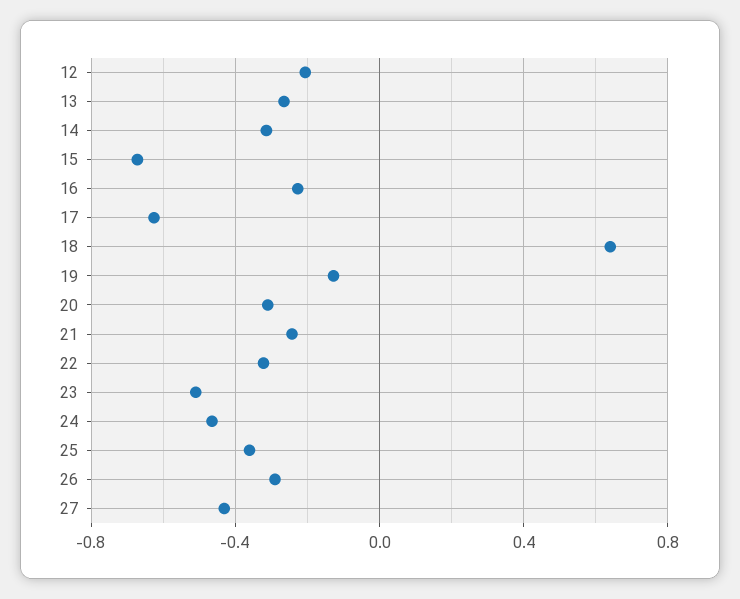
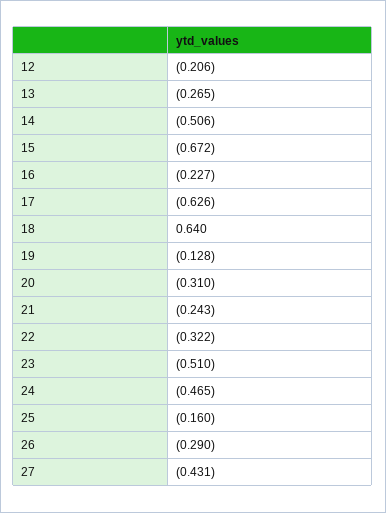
  {
    "12": -0.206,
    "13": -0.265,
-   "14": -0.3,
+   "14": -0.506,
    "15": -0.672,
    "16": -0.227,
    "17": -0.626,
    "18": 0.64,
    "19": -0.128,
    "20": -0.31,
    "21": -0.243,
    "22": -0.322,
    "23": -0.51,
    "24": -0.465,
-   "25": -0.35,
+   "25": -0.16,
    "26": -0.29,
    "27": -0.431
  }

